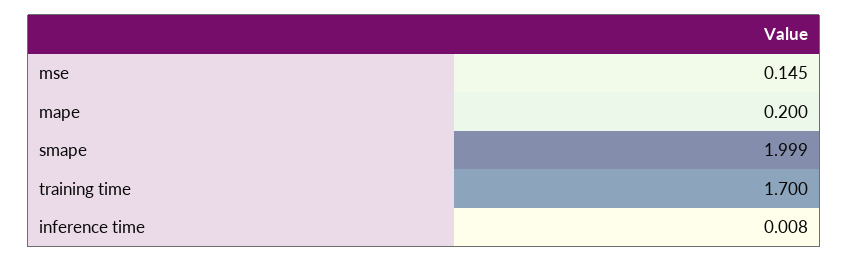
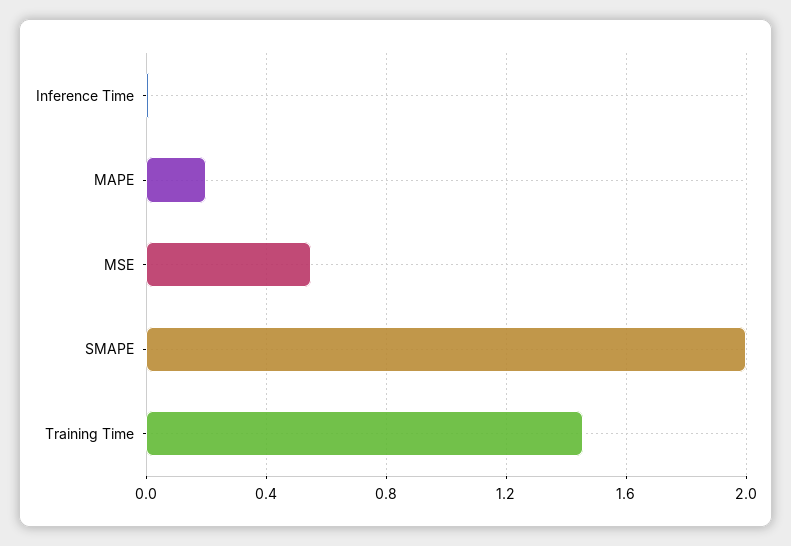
  {
-   "mse": 0.145,
+   "mse": 0.55,
    "mape": 0.2,
    "smape": 1.999,
-   "training time": 1.7,
+   "training time": 1.45,
    "inference time": 0.008
  }

